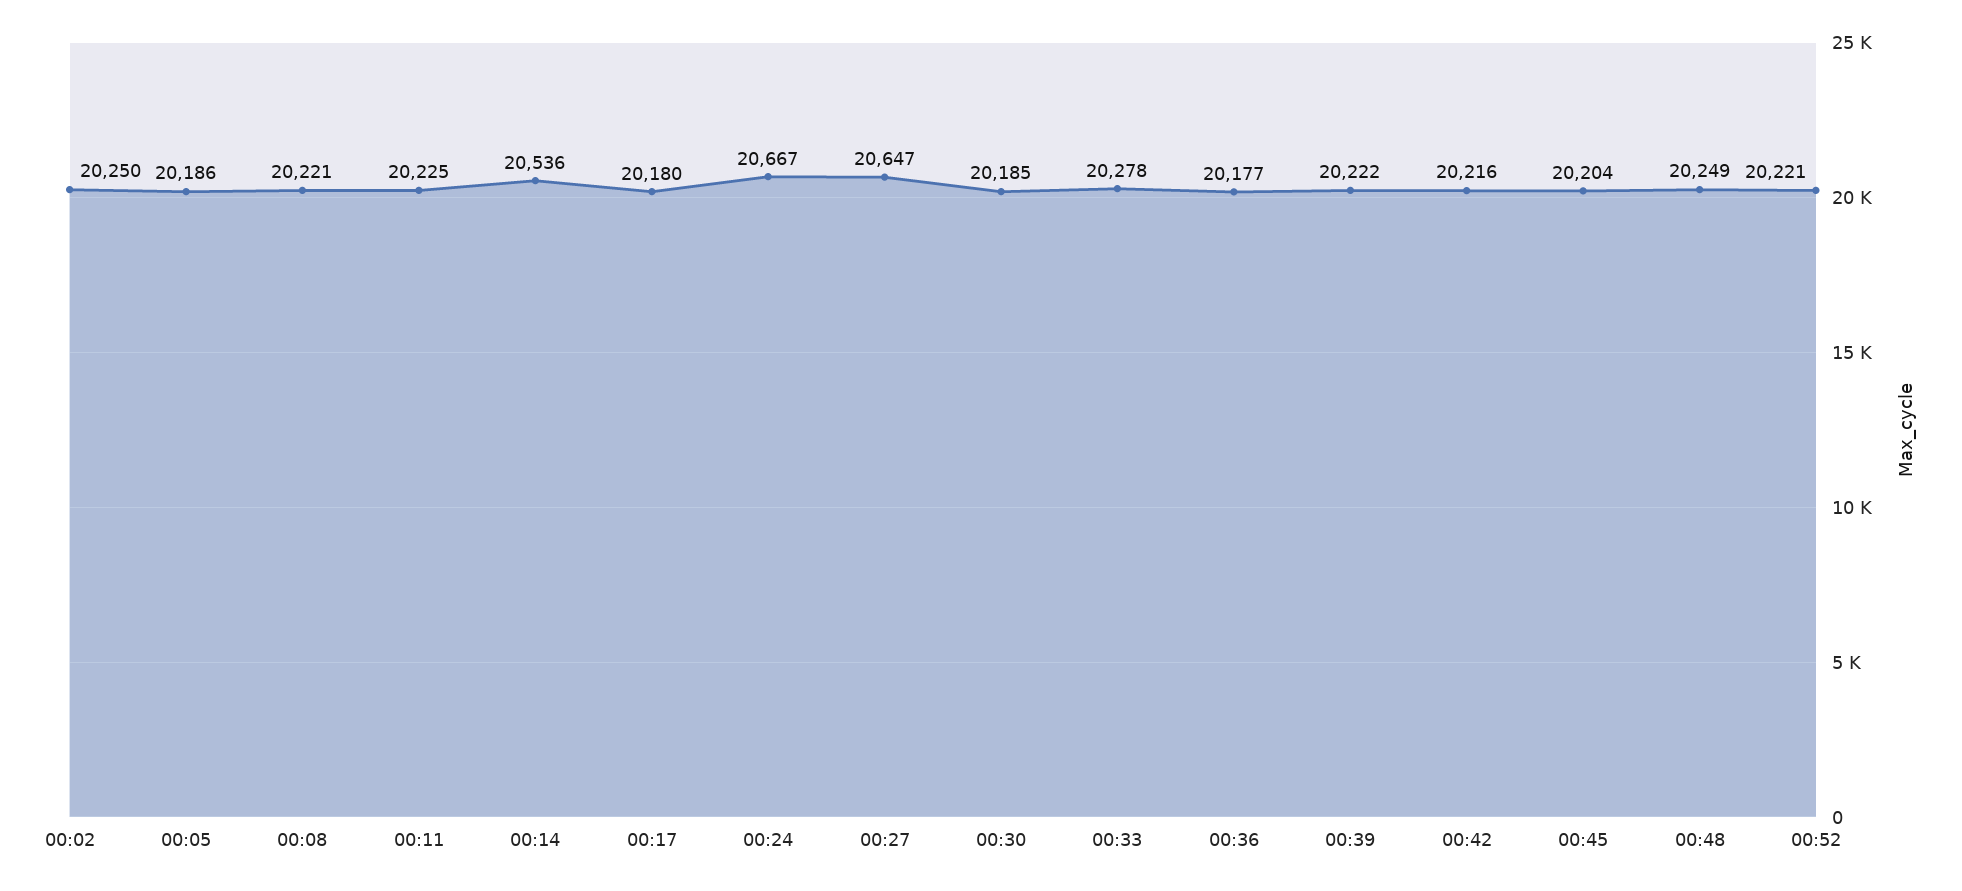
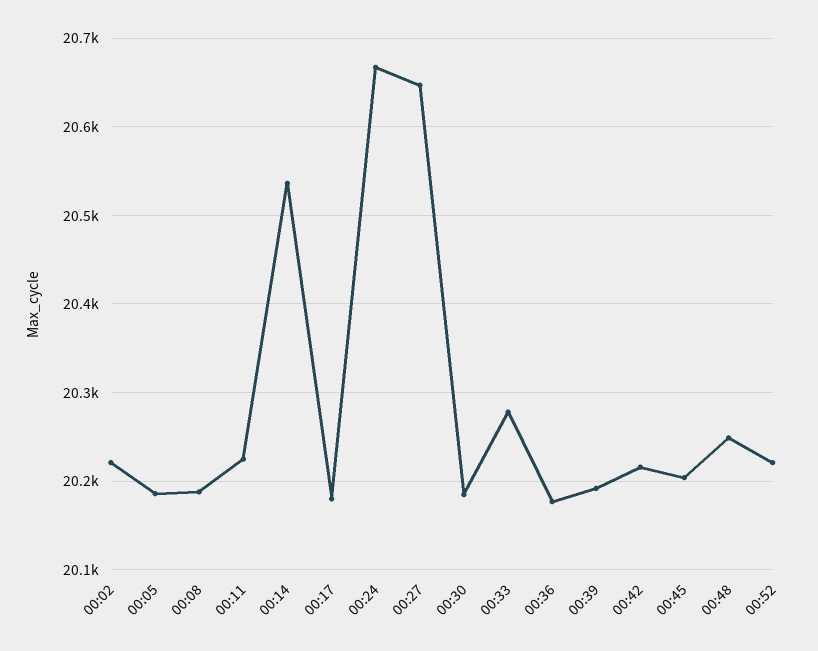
  {
-   "00:02": 20250,
+   "00:02": 20220,
    "00:05": 20186,
-   "00:08": 20221,
+   "00:08": 20190,
    "00:11": 20225,
    "00:14": 20536,
    "00:17": 20180,
    "00:24": 20667,
    "00:27": 20647,
    "00:30": 20185,
    "00:33": 20278,
    "00:36": 20177,
-   "00:39": 20222,
+   "00:39": 20190,
    "00:42": 20216,
    "00:45": 20204,
    "00:48": 20249,
    "00:52": 20221
  }

